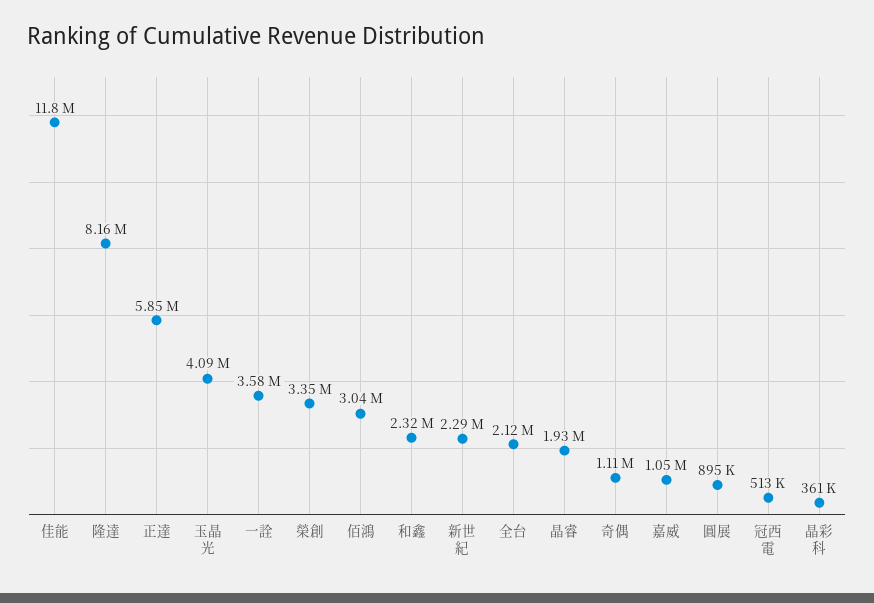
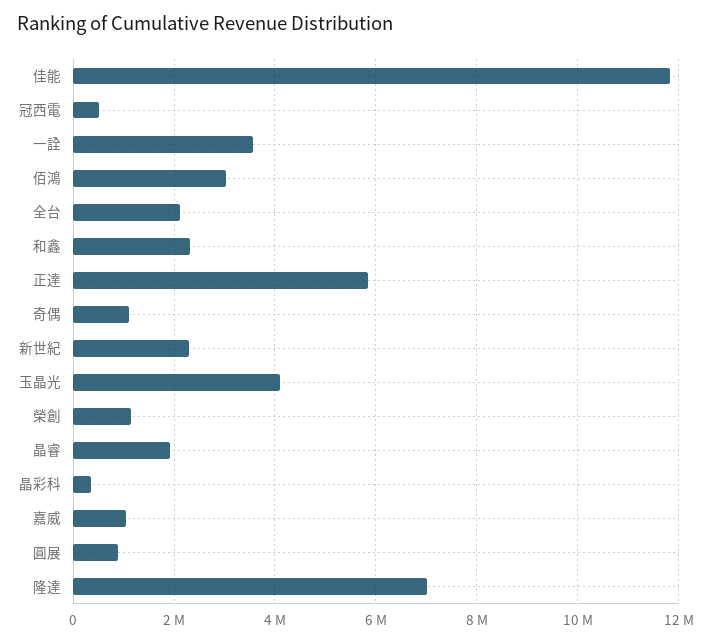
  {
    "佳能": 11800000,
-   "隆達": 8160000,
+   "隆達": 7000000,
    "正達": 5850000,
    "玉晶光": 4090000,
    "一詮": 3580000,
-   "榮創": 3350000,
+   "榮創": 1200000,
    "佰鴻": 3040000,
    "和鑫": 2320000,
    "新世紀": 2290000,
    "全台": 2120000,
    "晶睿": 1930000,
    "奇偶": 1110000,
    "嘉威": 1050000,
    "圓展": 895000,
    "冠西電": 513000,
    "晶彩科": 361000
  }

